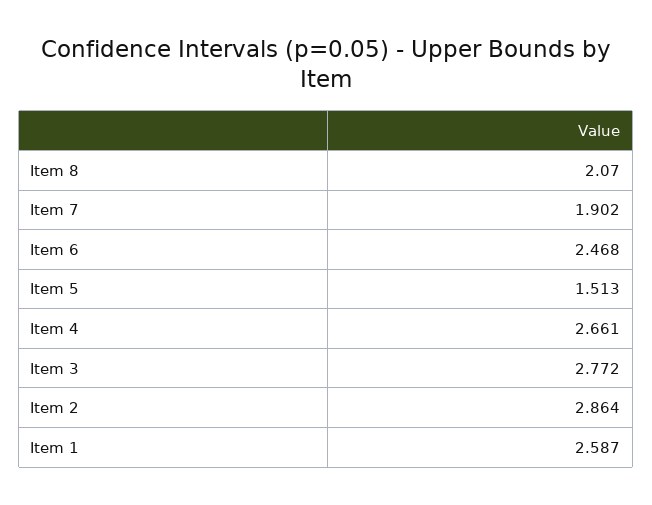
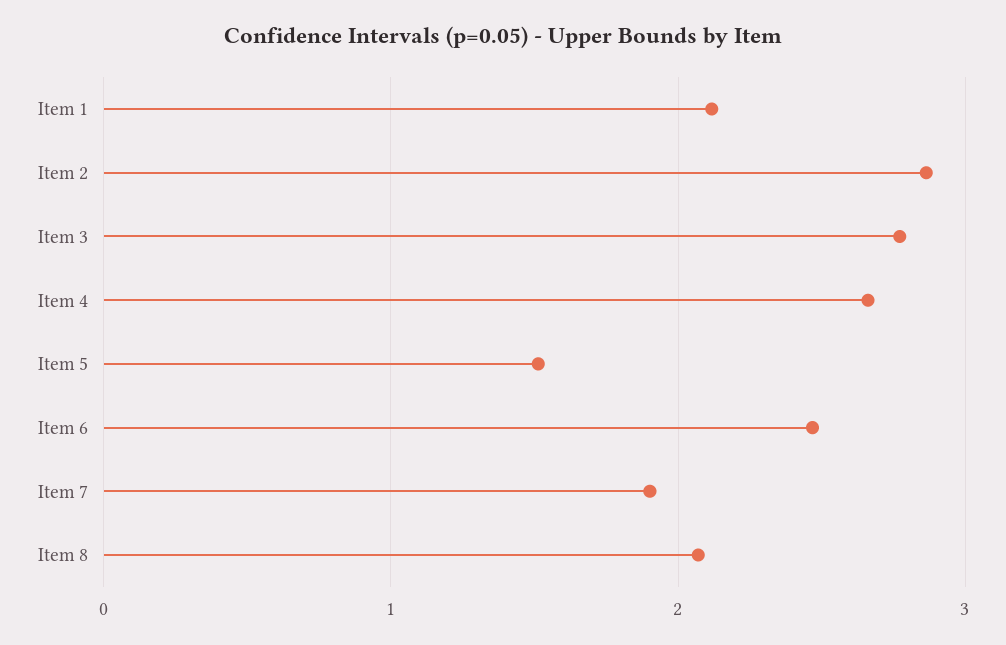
  {
    "Item 8": 2.07,
    "Item 7": 1.902,
    "Item 6": 2.468,
    "Item 5": 1.513,
    "Item 4": 2.661,
    "Item 3": 2.772,
    "Item 2": 2.864,
-   "Item 1": 2.587
+   "Item 1": 2.1
  }

